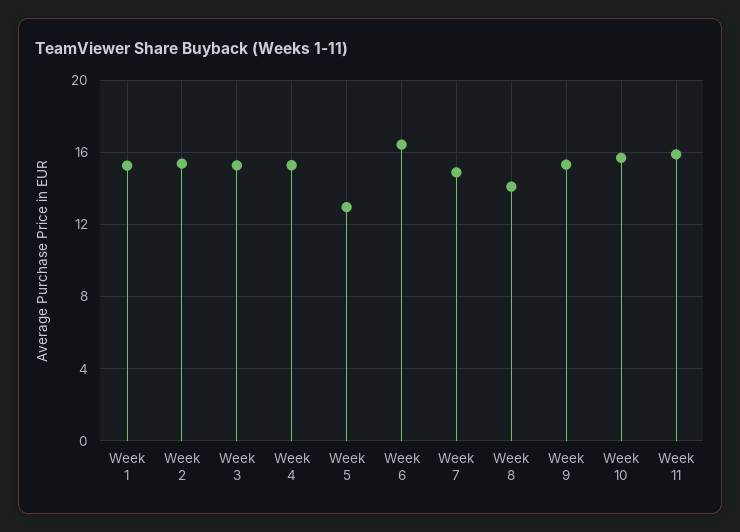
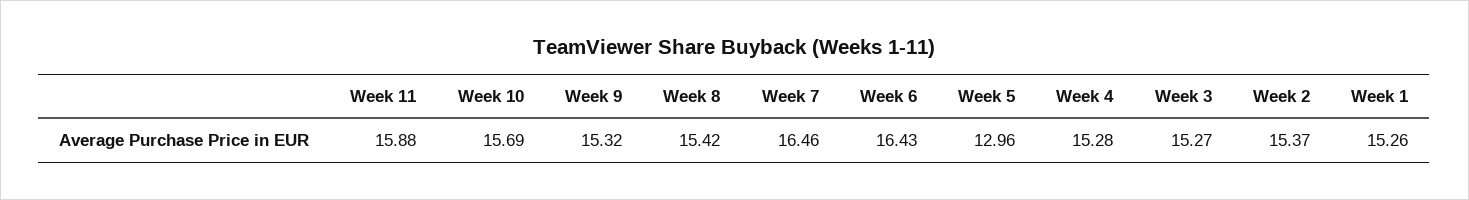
  {
    "Week 1": 15.26,
    "Week 2": 15.37,
    "Week 3": 15.27,
    "Week 4": 15.28,
    "Week 5": 12.96,
    "Week 6": 16.43,
-   "Week 7": 15,
+   "Week 7": 16.46,
-   "Week 8": 14,
+   "Week 8": 15.42,
    "Week 9": 15.32,
    "Week 10": 15.69,
    "Week 11": 15.88
  }

